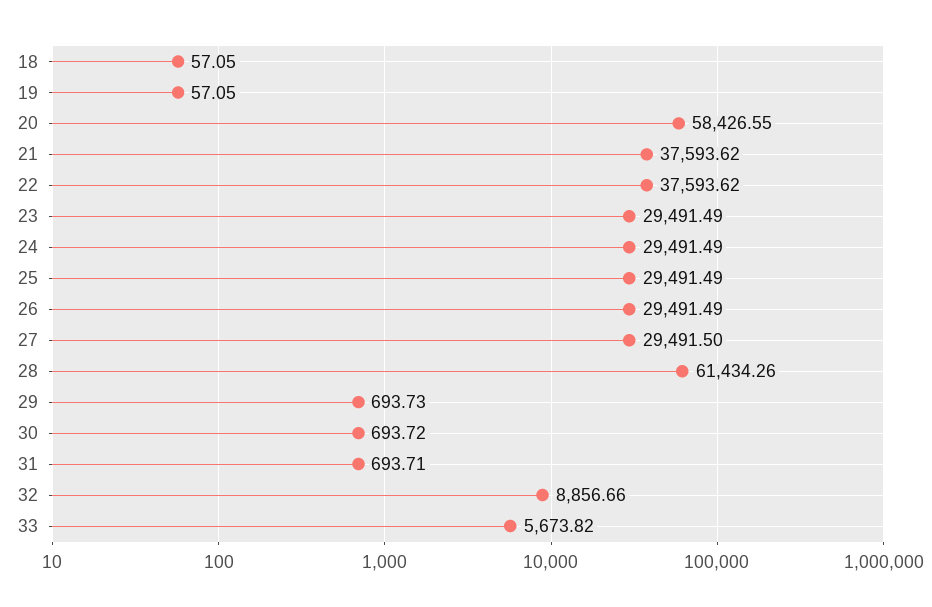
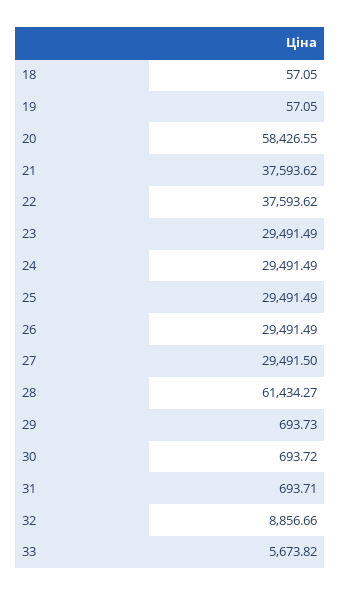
  {
    "18": 57.05,
    "19": 57.05,
    "20": 58426.55,
    "21": 37593.62,
    "22": 37593.62,
    "23": 29491.49,
    "24": 29491.49,
    "25": 29491.49,
    "26": 29491.49,
    "27": 29491.5,
-   "28": 61434.26,
+   "28": 61434.27,
    "29": 693.73,
    "30": 693.72,
    "31": 693.71,
    "32": 8856.66,
    "33": 5673.82
  }

